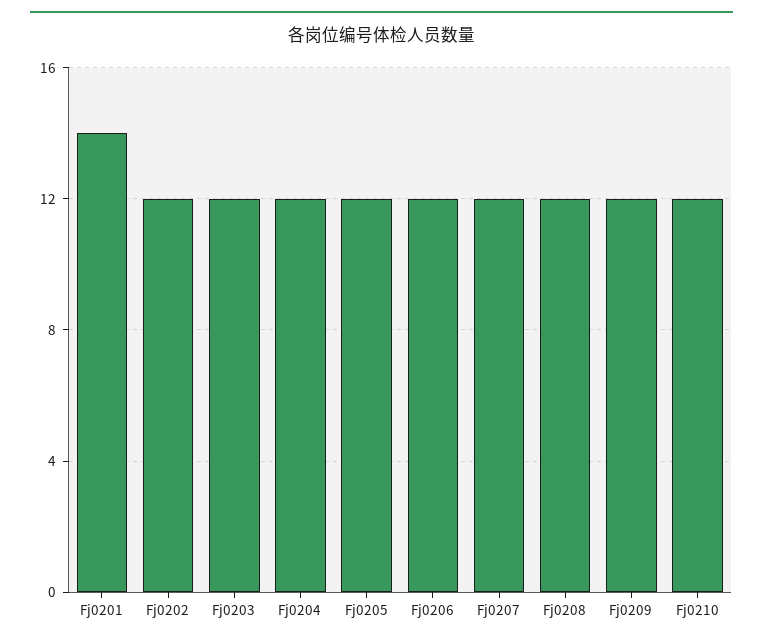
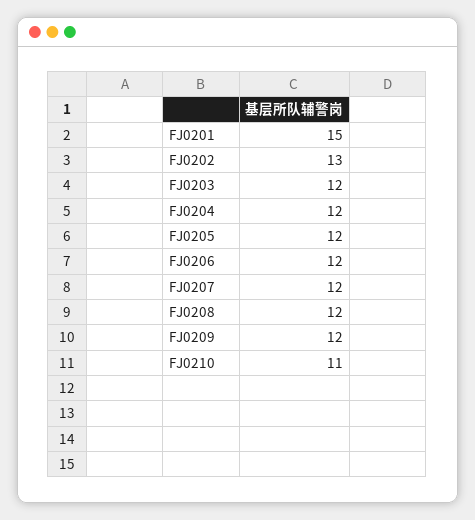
  {
-   "Fj0201": 14,
+   "Fj0201": 15,
-   "Fj0202": 12,
+   "Fj0202": 13,
    "Fj0203": 12,
    "Fj0204": 12,
    "Fj0205": 12,
    "Fj0206": 12,
    "Fj0207": 12,
    "Fj0208": 12,
    "Fj0209": 12,
-   "Fj0210": 12
+   "Fj0210": 11
  }

